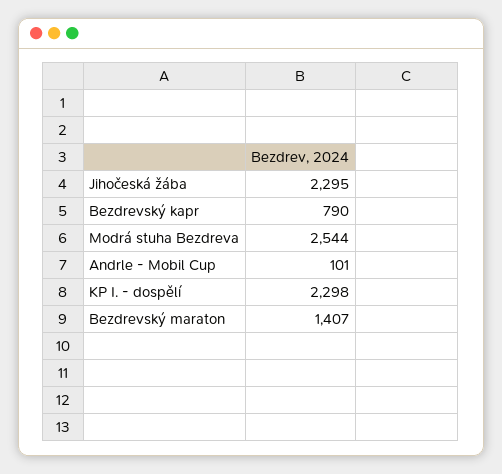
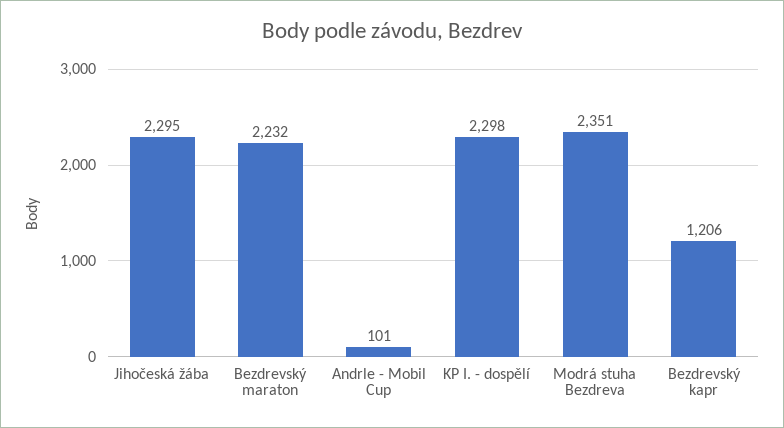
  {
    "Jihočeská žába": 2295,
-   "Bezdrevský kapr": 790,
+   "Bezdrevský kapr": 1206,
-   "Modrá stuha Bezdreva": 2544,
+   "Modrá stuha Bezdreva": 2351,
    "Andrle - Mobil Cup": 101,
    "KP I. - dospělí": 2298,
-   "Bezdrevský maraton": 1407
+   "Bezdrevský maraton": 2232
  }

